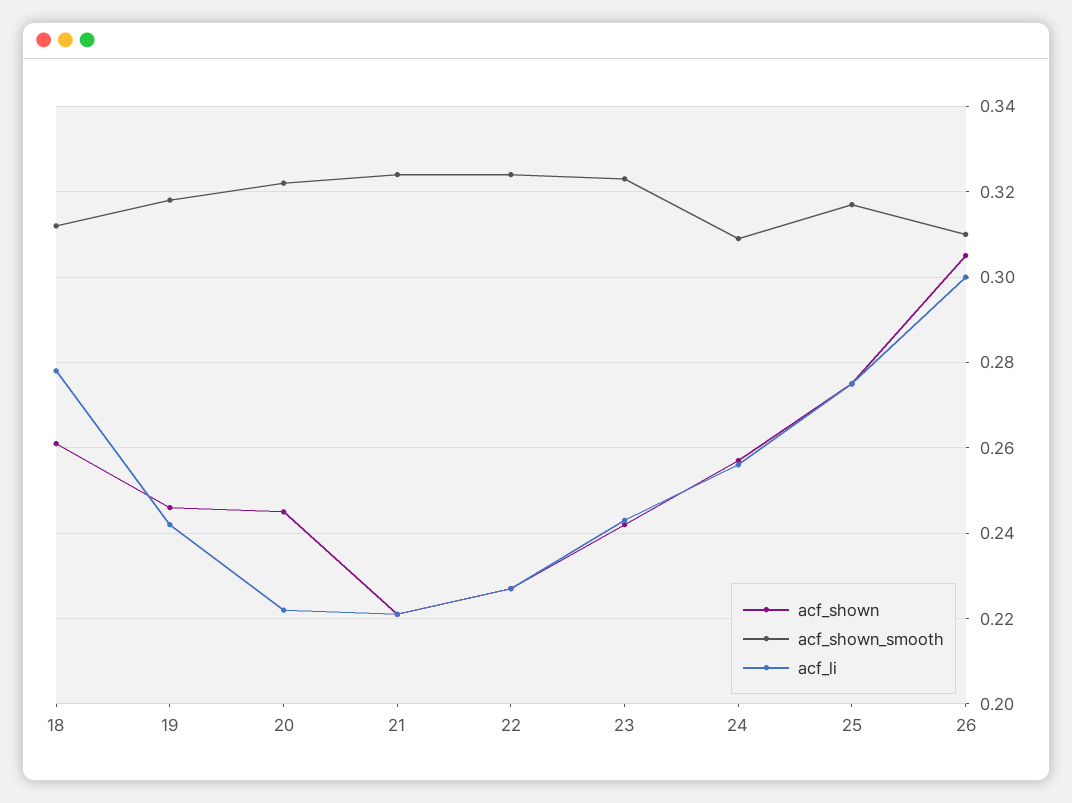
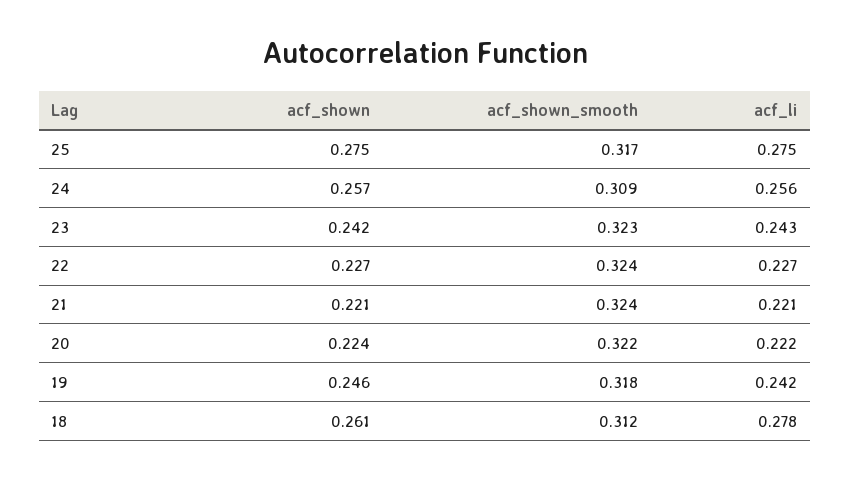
  {
    "acf_shown": {
      "18": 0.261,
      "19": 0.246,
-     "20": 0.245,
+     "20": 0.224,
      "21": 0.221,
      "22": 0.227,
      "23": 0.242,
      "24": 0.257,
-     "25": 0.275,
+     "25": 0.275
-     "26": 0.305
    },
    "acf_shown_smooth": {
      "18": 0.312,
      "19": 0.318,
      "20": 0.322,
      "21": 0.324,
      "22": 0.324,
      "23": 0.323,
      "24": 0.309,
-     "25": 0.317,
+     "25": 0.317
-     "26": 0.31
    },
    "acf_li": {
      "18": 0.278,
      "19": 0.242,
      "20": 0.222,
      "21": 0.221,
      "22": 0.227,
      "23": 0.243,
      "24": 0.256,
-     "25": 0.275,
+     "25": 0.275
-     "26": 0.3
    }
  }

